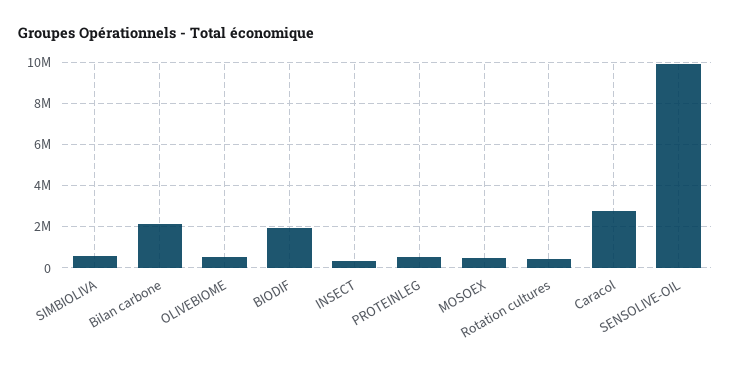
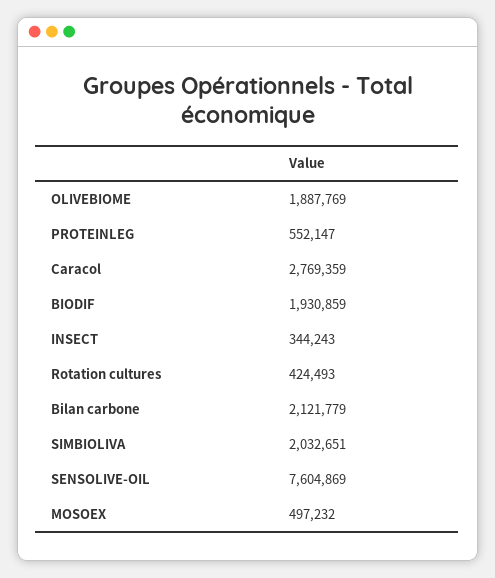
  {
-   "SIMBIOLIVA": 500000,
+   "SIMBIOLIVA": 2032651,
    "Bilan carbone": 2121779,
-   "OLIVEBIOME": 500000,
+   "OLIVEBIOME": 1887769,
    "BIODIF": 1930859,
    "INSECT": 344243,
    "PROTEINLEG": 552147,
    "MOSOEX": 497232,
    "Rotation cultures": 424493,
    "Caracol": 2769359,
-   "SENSOLIVE-OIL": 10000000
+   "SENSOLIVE-OIL": 7604869
  }

